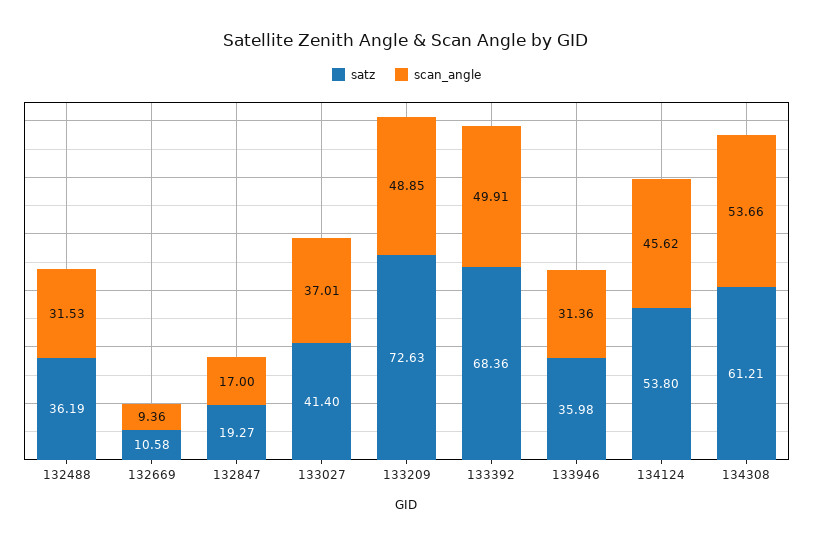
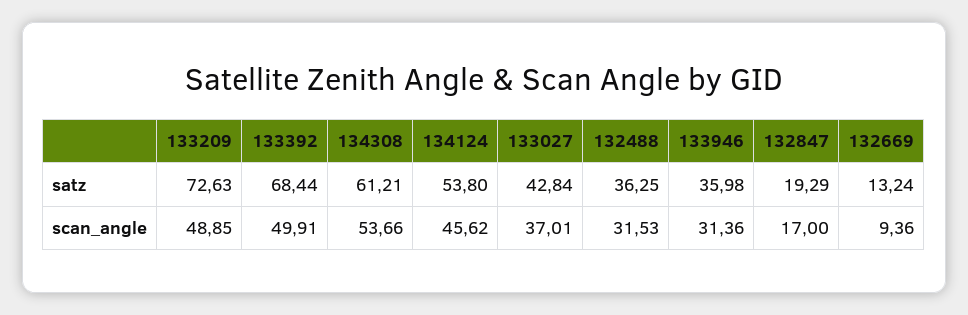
  {
    "satz": {
-     "132488": 36.19,
+     "132488": 36.25,
-     "132669": 10.58,
+     "132669": 13.24,
-     "132847": 19.27,
+     "132847": 19.29,
-     "133027": 41.4,
+     "133027": 42.84,
      "133209": 72.63,
-     "133392": 68.36,
+     "133392": 68.44,
      "133946": 35.98,
      "134124": 53.8,
      "134308": 61.21
    },
    "scan_angle": {
      "132488": 31.53,
      "132669": 9.36,
      "132847": 17,
      "133027": 37.01,
      "133209": 48.85,
      "133392": 49.91,
      "133946": 31.36,
      "134124": 45.62,
      "134308": 53.66
    }
  }

